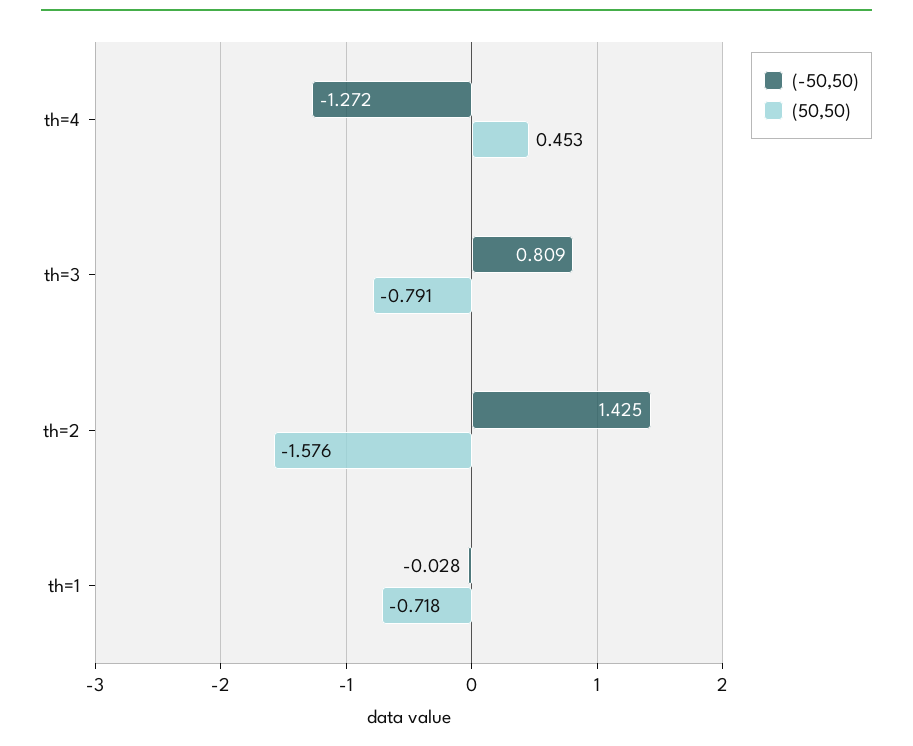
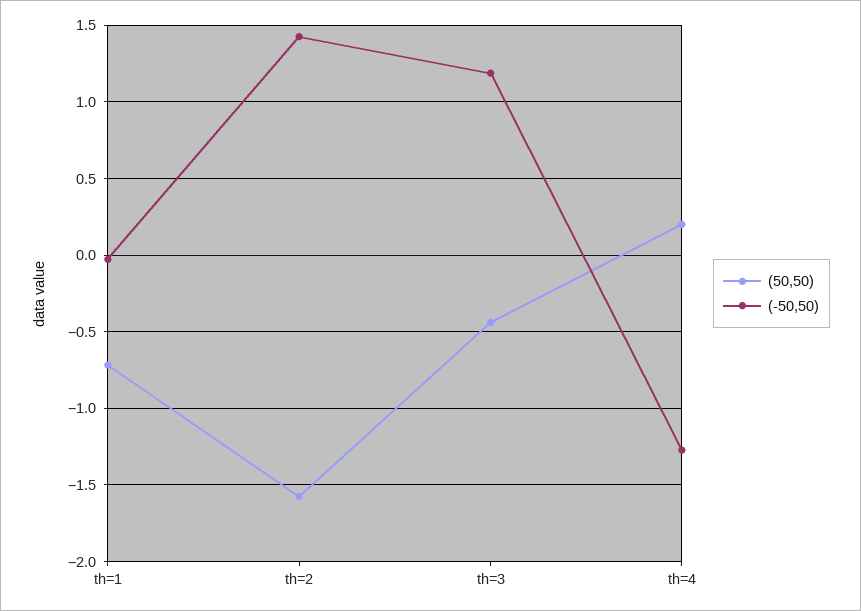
  {
    "(-50,50)": {
      "th=4": -1.272,
-     "th=3": 0.809,
+     "th=3": 1.2,
      "th=2": 1.425,
      "th=1": -0.028
    },
    "(50,50)": {
-     "th=4": 0.453,
+     "th=4": 0.2,
-     "th=3": -0.791,
+     "th=3": -0.45,
      "th=2": -1.576,
      "th=1": -0.718
    }
  }

